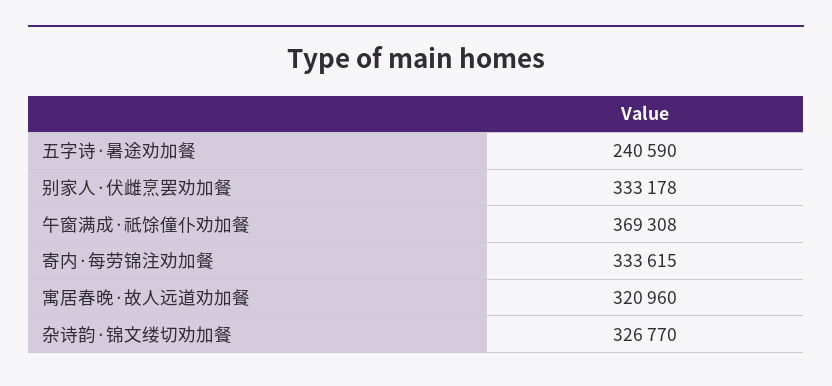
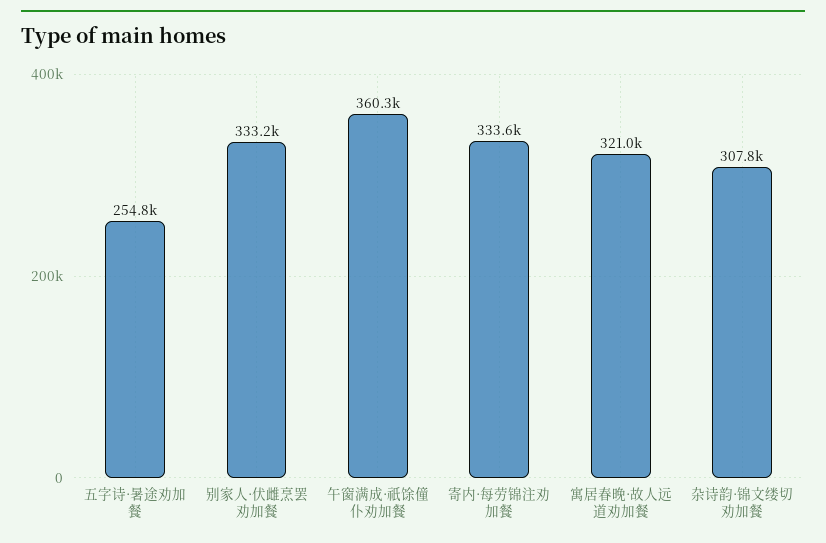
  {
-   "五字诗·暑途劝加餐": 240590,
+   "五字诗·暑途劝加餐": 254800,
    "别家人·伏雌烹罢劝加餐": 333178,
-   "午窗满成·祇馀僮仆劝加餐": 369308,
+   "午窗满成·祇馀僮仆劝加餐": 360300,
    "寄内·每劳锦注劝加餐": 333615,
    "寓居春晚·故人远道劝加餐": 320960,
-   "杂诗韵·锦文缕切劝加餐": 326770
+   "杂诗韵·锦文缕切劝加餐": 307800
  }

